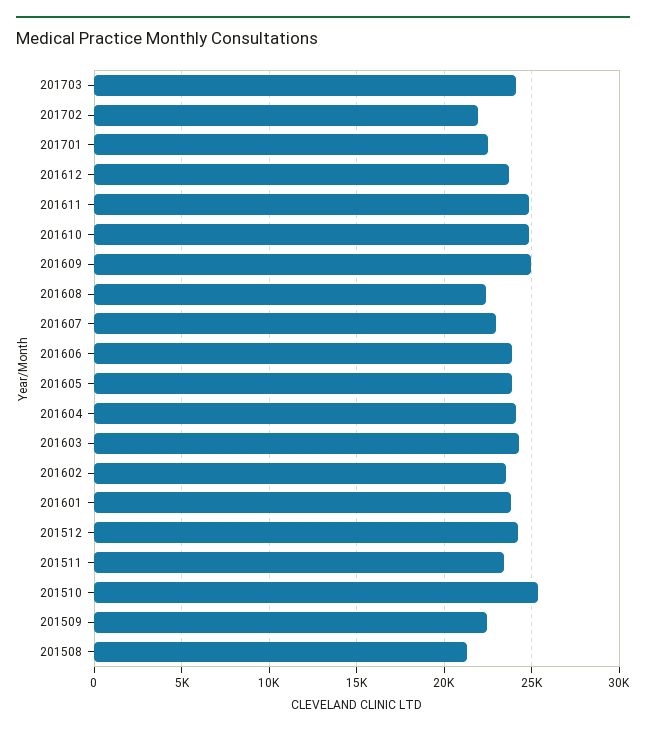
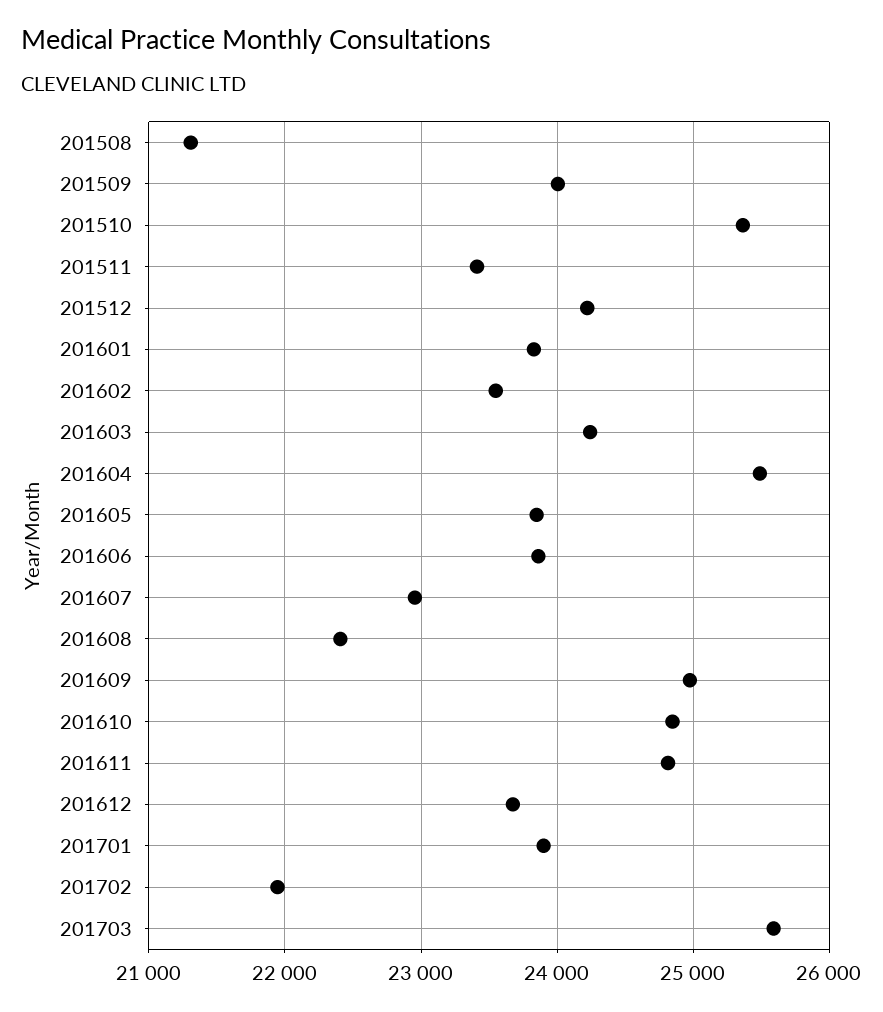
  {
-   "201703": 24000,
+   "201703": 25600,
    "201702": 21900,
-   "201701": 22500,
+   "201701": 23900,
    "201612": 23700,
    "201611": 24800,
    "201610": 24800,
    "201609": 25000,
    "201608": 22400,
    "201607": 23000,
    "201606": 23900,
    "201605": 23800,
-   "201604": 24000,
+   "201604": 25500,
    "201603": 24200,
    "201602": 23500,
    "201601": 23800,
    "201512": 24200,
    "201511": 23400,
    "201510": 25400,
-   "201509": 22500,
+   "201509": 24000,
    "201508": 21300
  }

